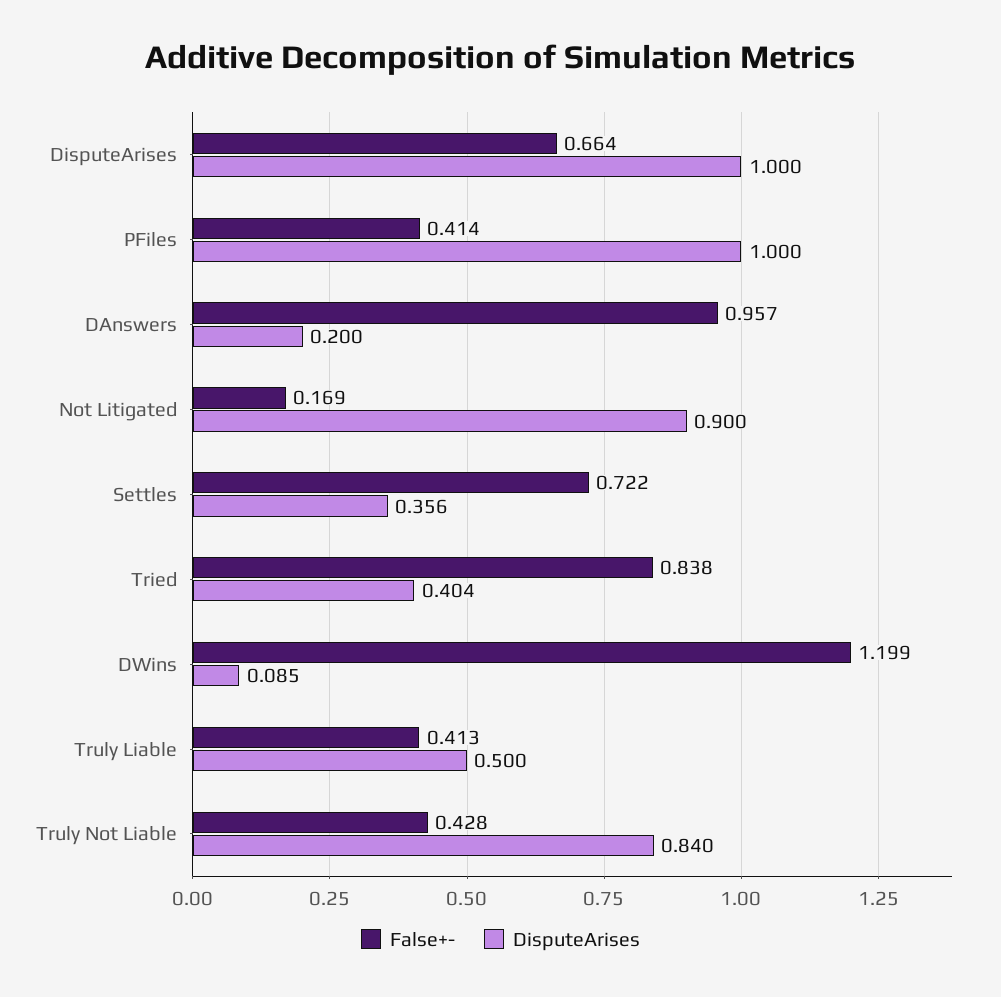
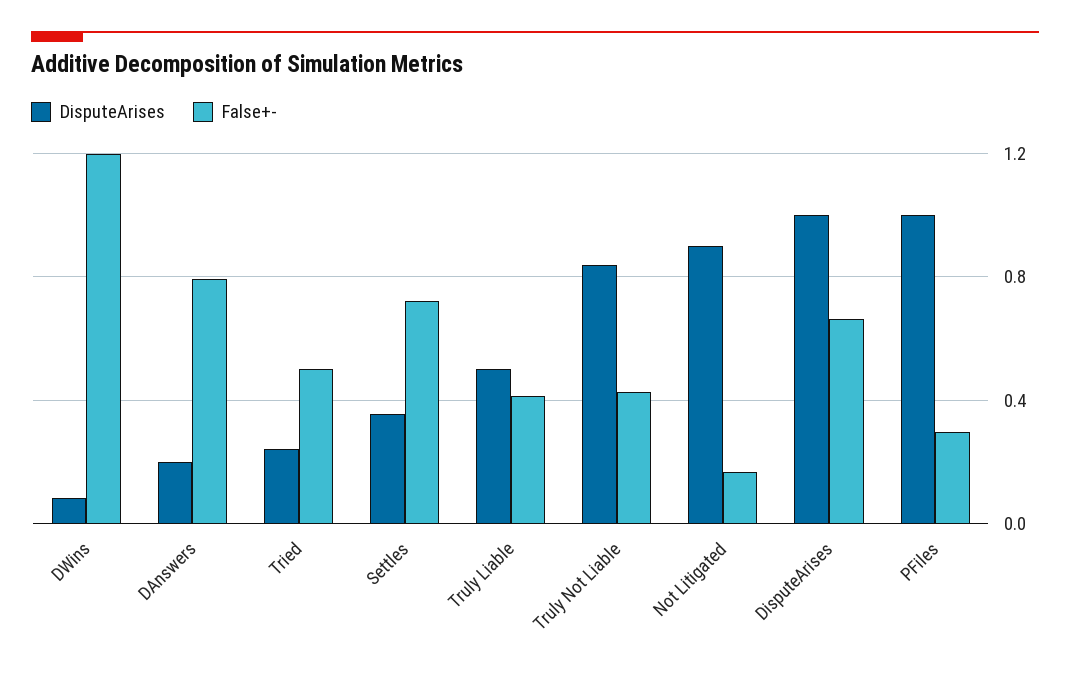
  {
    "False+-": {
      "DisputeArises": 0.664,
-     "PFiles": 0.414,
+     "PFiles": 0.3,
-     "DAnswers": 0.957,
+     "DAnswers": 0.8,
      "Not Litigated": 0.169,
      "Settles": 0.722,
-     "Tried": 0.838,
+     "Tried": 0.5,
      "DWins": 1.199,
      "Truly Liable": 0.413,
      "Truly Not Liable": 0.428
    },
    "DisputeArises": {
      "DisputeArises": 1,
      "PFiles": 1,
      "DAnswers": 0.2,
      "Not Litigated": 0.9,
      "Settles": 0.356,
-     "Tried": 0.404,
+     "Tried": 0.25,
      "DWins": 0.085,
      "Truly Liable": 0.5,
      "Truly Not Liable": 0.84
    }
  }

